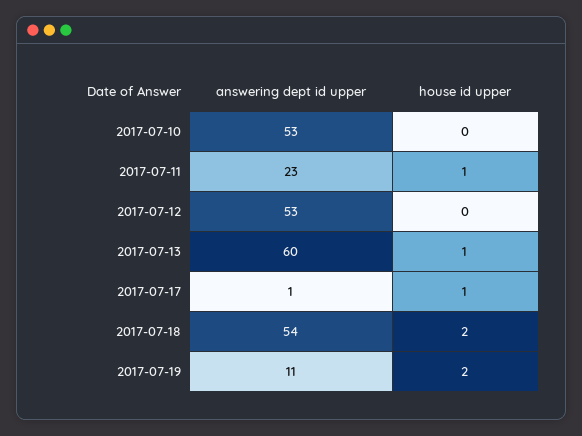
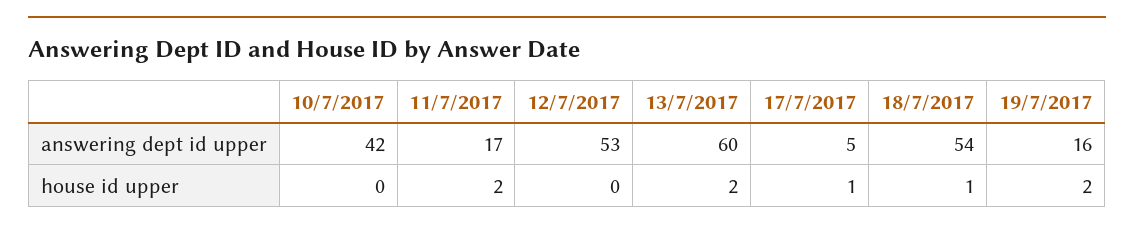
  {
    "answering dept id upper": {
-     "2017-07-10": 53,
+     "2017-07-10": 42,
-     "2017-07-11": 23,
+     "2017-07-11": 17,
      "2017-07-12": 53,
      "2017-07-13": 60,
-     "2017-07-17": 1,
+     "2017-07-17": 5,
      "2017-07-18": 54,
-     "2017-07-19": 11
+     "2017-07-19": 16
    },
    "house id upper": {
      "2017-07-10": 0,
-     "2017-07-11": 1,
+     "2017-07-11": 2,
      "2017-07-12": 0,
-     "2017-07-13": 1,
+     "2017-07-13": 2,
      "2017-07-17": 1,
-     "2017-07-18": 2,
+     "2017-07-18": 1,
      "2017-07-19": 2
    }
  }

